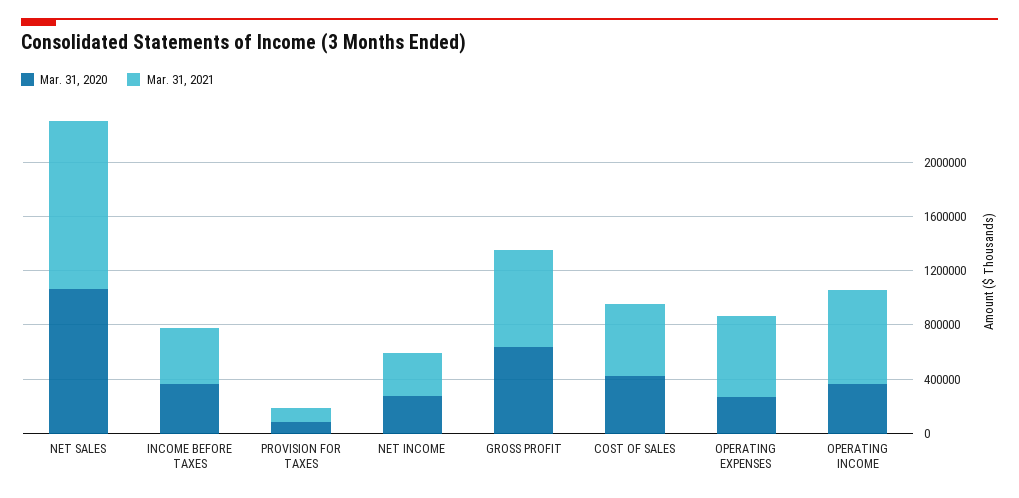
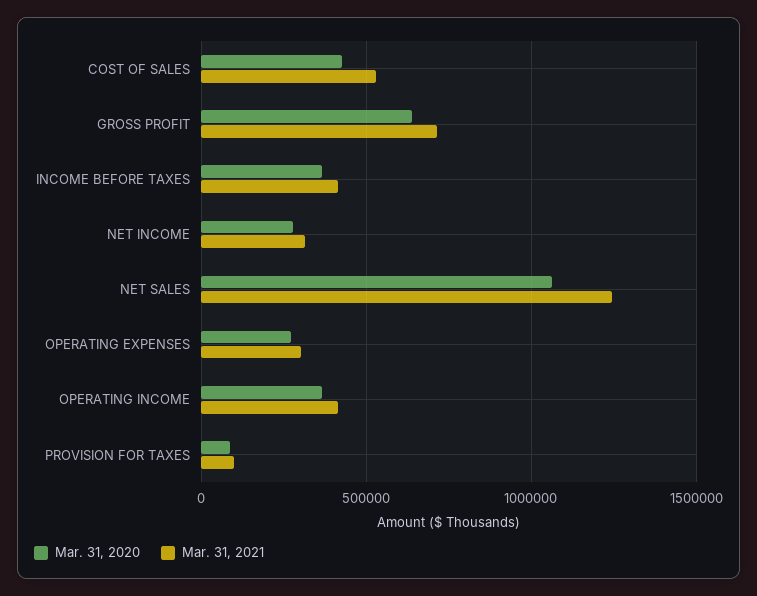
  {
    "Mar. 31, 2020": {
      "NET SALES": 1050000,
      "INCOME BEFORE TAXES": 350000,
      "PROVISION FOR TAXES": 100000,
      "NET INCOME": 300000,
      "GROSS PROFIT": 650000,
      "COST OF SALES": 400000,
      "OPERATING EXPENSES": 250000,
      "OPERATING INCOME": 350000
    },
    "Mar. 31, 2021": {
      "NET SALES": 1250000,
      "INCOME BEFORE TAXES": 400000,
      "PROVISION FOR TAXES": 100000,
      "NET INCOME": 300000,
      "GROSS PROFIT": 700000,
      "COST OF SALES": 550000,
-     "OPERATING EXPENSES": 600000,
+     "OPERATING EXPENSES": 300000,
-     "OPERATING INCOME": 700000
+     "OPERATING INCOME": 400000
    }
  }

